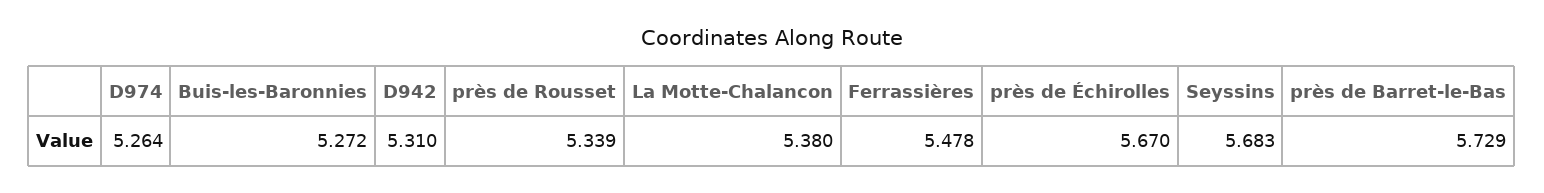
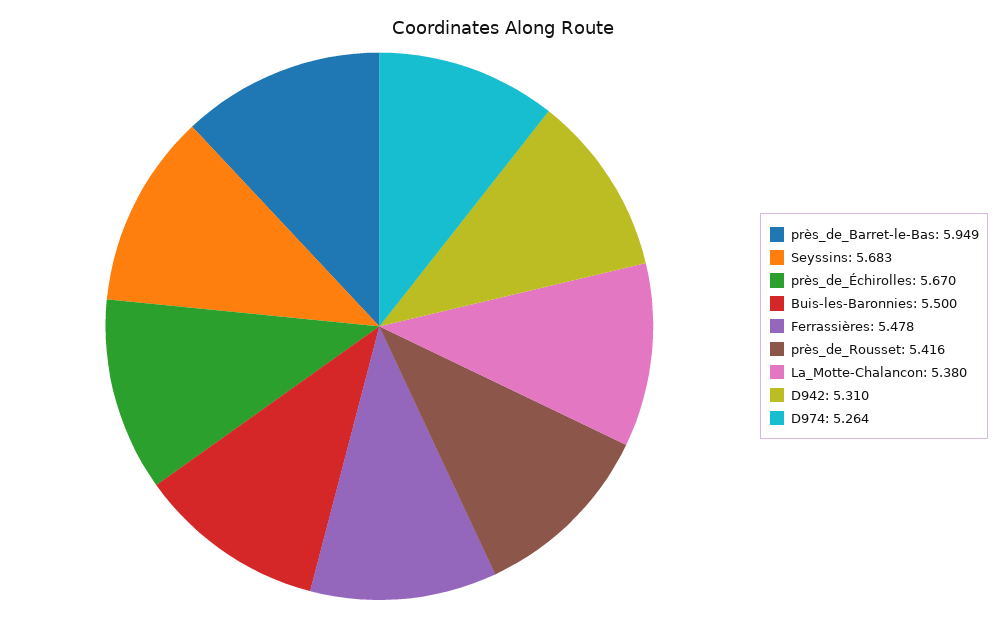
  {
    "D974": 5.264,
-   "Buis-les-Baronnies": 5.272,
+   "Buis-les-Baronnies": 5.5,
    "D942": 5.31,
-   "près de Rousset": 5.339,
+   "près de Rousset": 5.416,
    "La Motte-Chalancon": 5.38,
    "Ferrassières": 5.478,
    "près de Échirolles": 5.67,
    "Seyssins": 5.683,
-   "près de Barret-le-Bas": 5.729
+   "près de Barret-le-Bas": 5.949
  }

